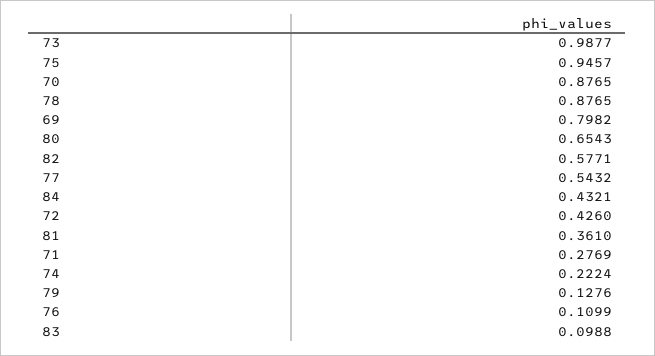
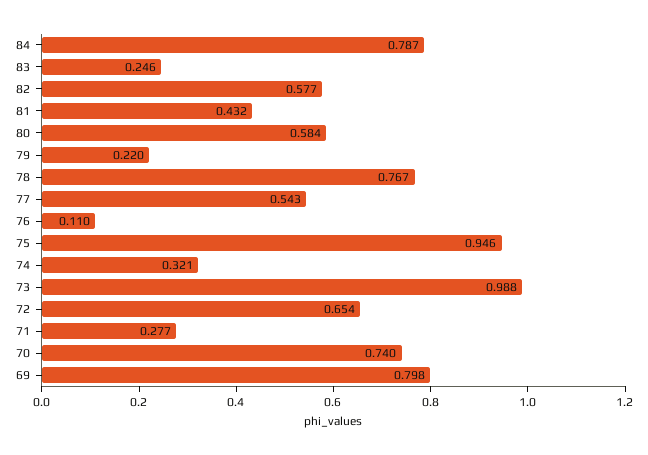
  {
    "73": 0.9877,
    "75": 0.9457,
-   "70": 0.8765,
+   "70": 0.74,
-   "78": 0.8765,
+   "78": 0.767,
    "69": 0.7982,
-   "80": 0.6543,
+   "80": 0.584,
    "82": 0.5771,
    "77": 0.5432,
-   "84": 0.4321,
+   "84": 0.787,
-   "72": 0.426,
+   "72": 0.654,
-   "81": 0.361,
+   "81": 0.432,
    "71": 0.2769,
-   "74": 0.2224,
+   "74": 0.321,
-   "79": 0.1276,
+   "79": 0.22,
    "76": 0.1099,
-   "83": 0.0988
+   "83": 0.246
  }

